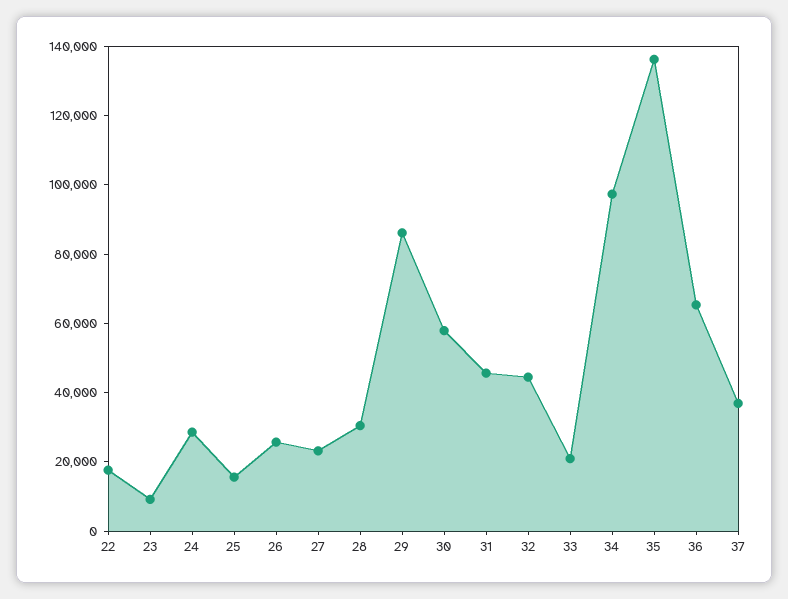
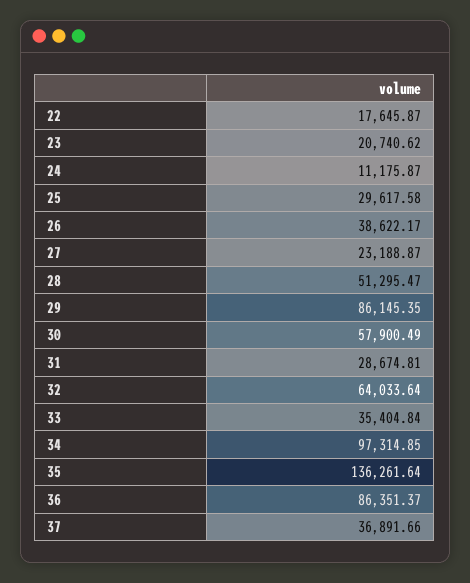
  {
    "22": 17645.87,
-   "23": 10000,
+   "23": 20740.62,
-   "24": 30000,
+   "24": 11175.87,
-   "25": 15000,
+   "25": 29617.58,
-   "26": 25000,
+   "26": 38622.17,
    "27": 23188.87,
-   "28": 30000,
+   "28": 51295.47,
    "29": 86145.35,
    "30": 57900.49,
-   "31": 45000,
+   "31": 28674.81,
-   "32": 45000,
+   "32": 64033.64,
-   "33": 20000,
+   "33": 35404.84,
    "34": 97314.85,
    "35": 136261.64,
-   "36": 65000,
+   "36": 86351.37,
    "37": 36891.66
  }

